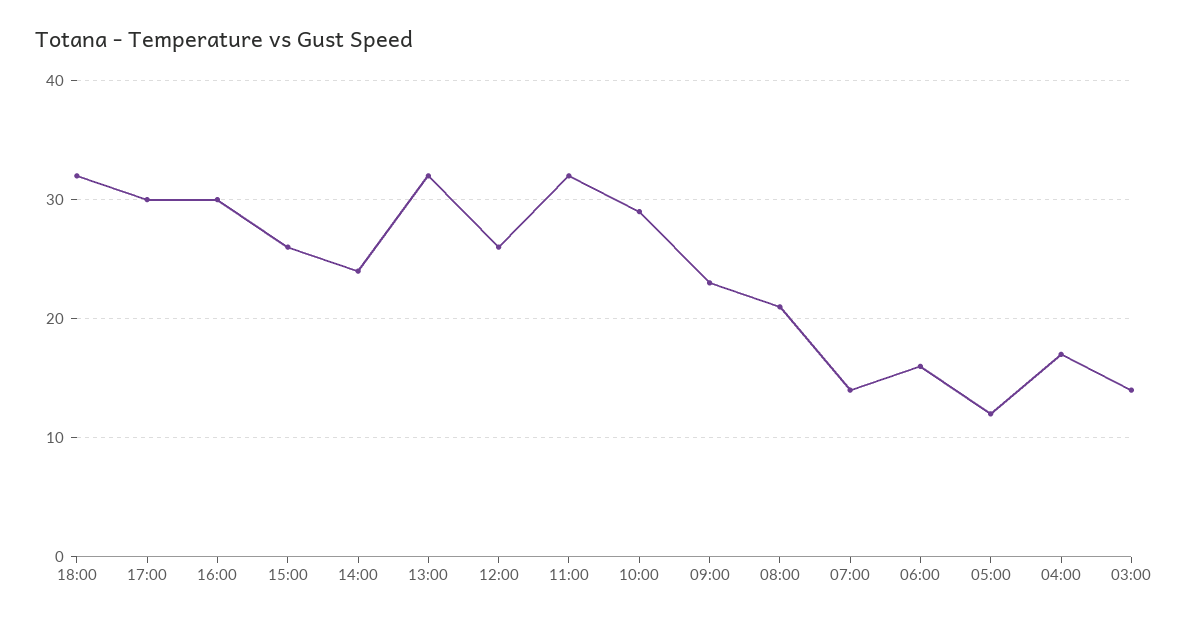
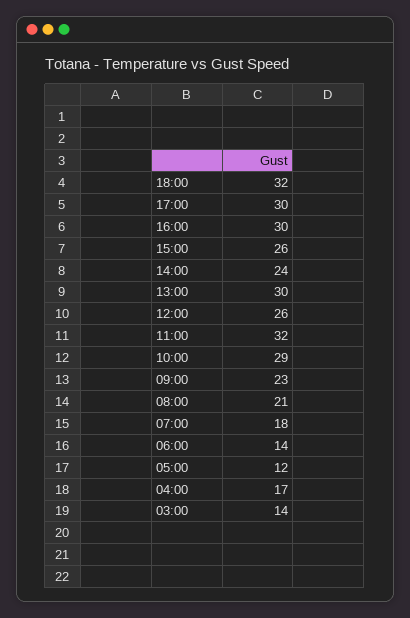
  {
    "18:00": 32,
    "17:00": 30,
    "16:00": 30,
    "15:00": 26,
    "14:00": 24,
-   "13:00": 32,
+   "13:00": 30,
    "12:00": 26,
    "11:00": 32,
    "10:00": 29,
    "09:00": 23,
    "08:00": 21,
-   "07:00": 14,
+   "07:00": 18,
-   "06:00": 16,
+   "06:00": 14,
    "05:00": 12,
    "04:00": 17,
    "03:00": 14
  }

